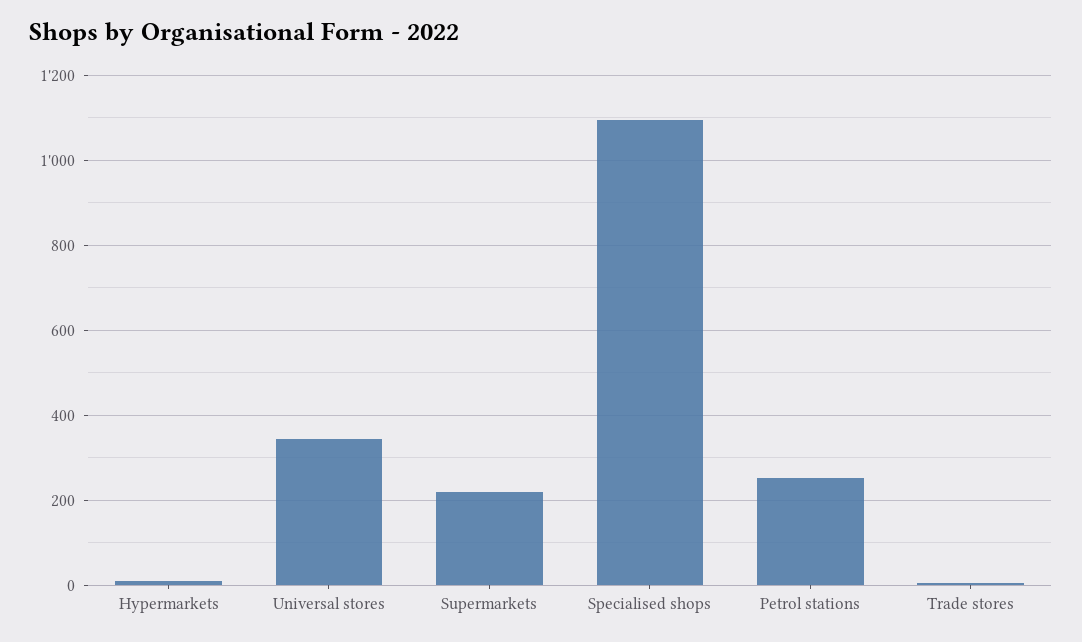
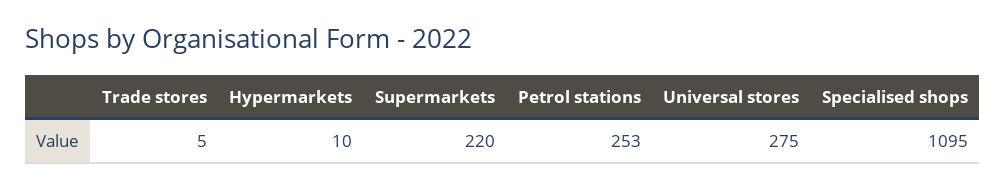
  {
    "Hypermarkets": 10,
-   "Universal stores": 340,
+   "Universal stores": 275,
    "Supermarkets": 220,
    "Specialised shops": 1095,
    "Petrol stations": 253,
    "Trade stores": 5
  }

